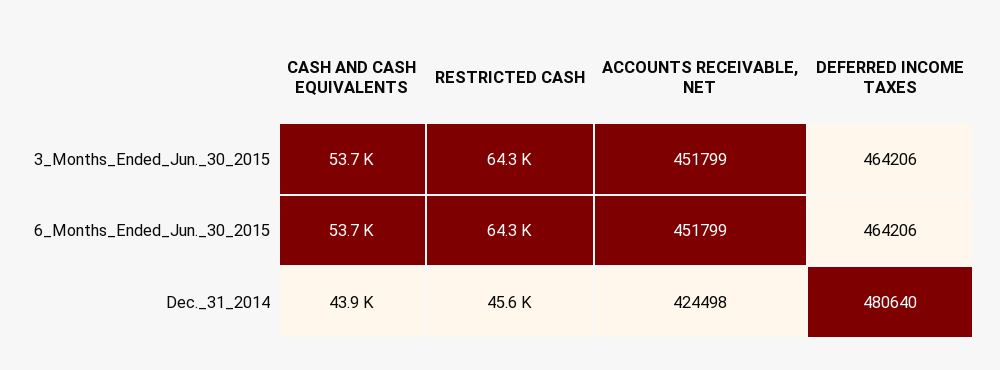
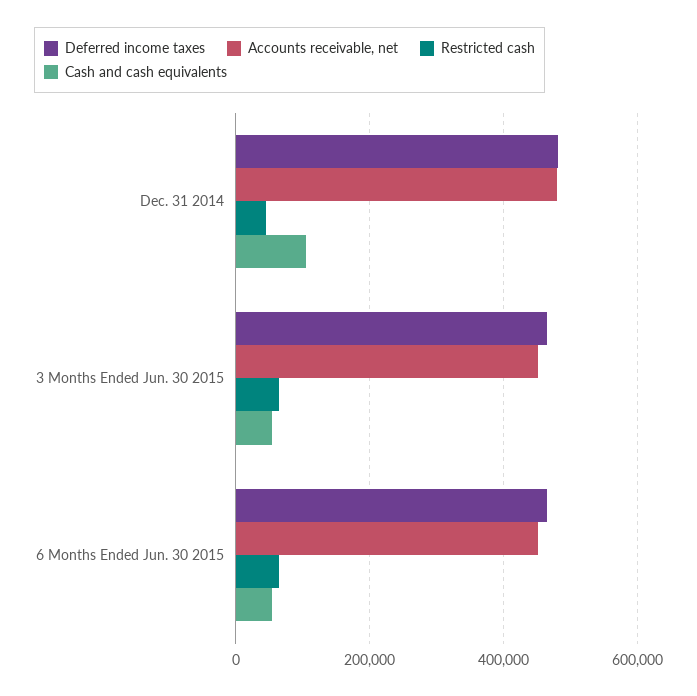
  {
    "CASH AND CASH EQUIVALENTS": {
      "3_Months_Ended_Jun._30_2015": 53700,
      "6_Months_Ended_Jun._30_2015": 53700,
-     "Dec._31_2014": 43900
+     "Dec._31_2014": 100000
    },
    "RESTRICTED CASH": {
      "3_Months_Ended_Jun._30_2015": 64300,
      "6_Months_Ended_Jun._30_2015": 64300,
      "Dec._31_2014": 45600
    },
    "ACCOUNTS RECEIVABLE, NET": {
      "3_Months_Ended_Jun._30_2015": 451799,
      "6_Months_Ended_Jun._30_2015": 451799,
-     "Dec._31_2014": 424498
+     "Dec._31_2014": 480000
    },
    "DEFERRED INCOME TAXES": {
      "3_Months_Ended_Jun._30_2015": 464206,
      "6_Months_Ended_Jun._30_2015": 464206,
      "Dec._31_2014": 480640
    }
  }

